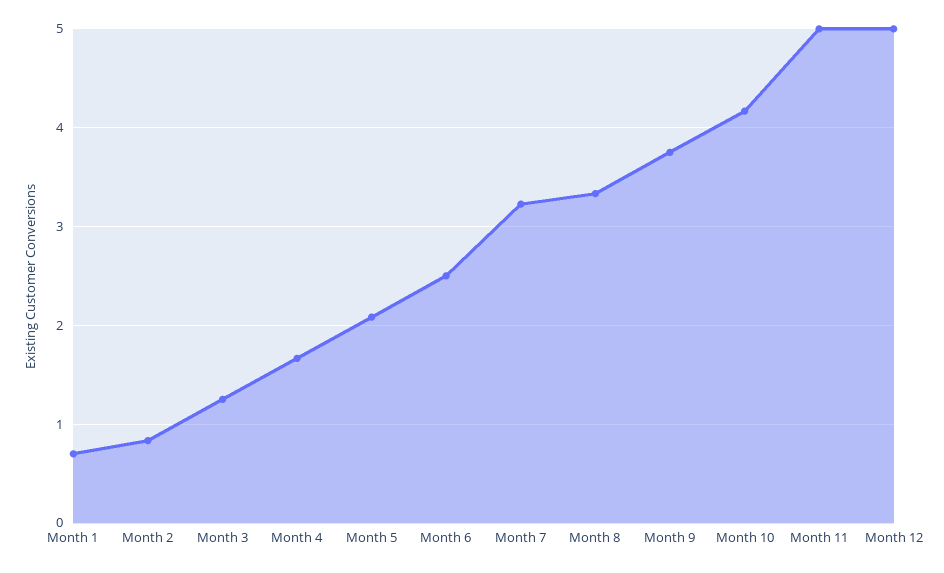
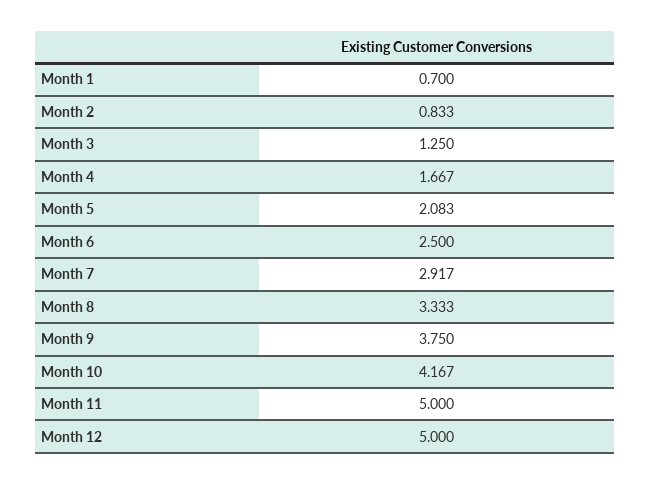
  {
    "Month 1": 0.7,
    "Month 2": 0.833,
    "Month 3": 1.25,
    "Month 4": 1.667,
    "Month 5": 2.083,
    "Month 6": 2.5,
-   "Month 7": 3.2,
+   "Month 7": 2.917,
    "Month 8": 3.333,
    "Month 9": 3.75,
    "Month 10": 4.167,
    "Month 11": 5,
    "Month 12": 5
  }

